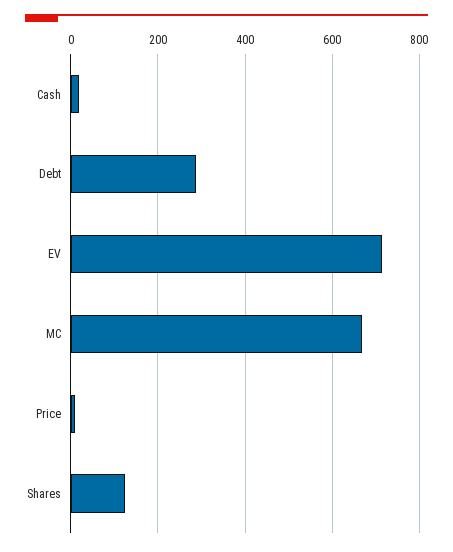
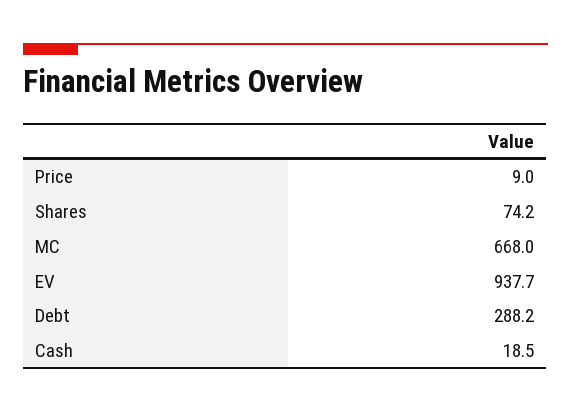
  {
    "Cash": 18.5,
    "Debt": 288.2,
-   "EV": 720,
+   "EV": 937.7,
    "MC": 668,
    "Price": 9,
-   "Shares": 120
+   "Shares": 74.2
  }

